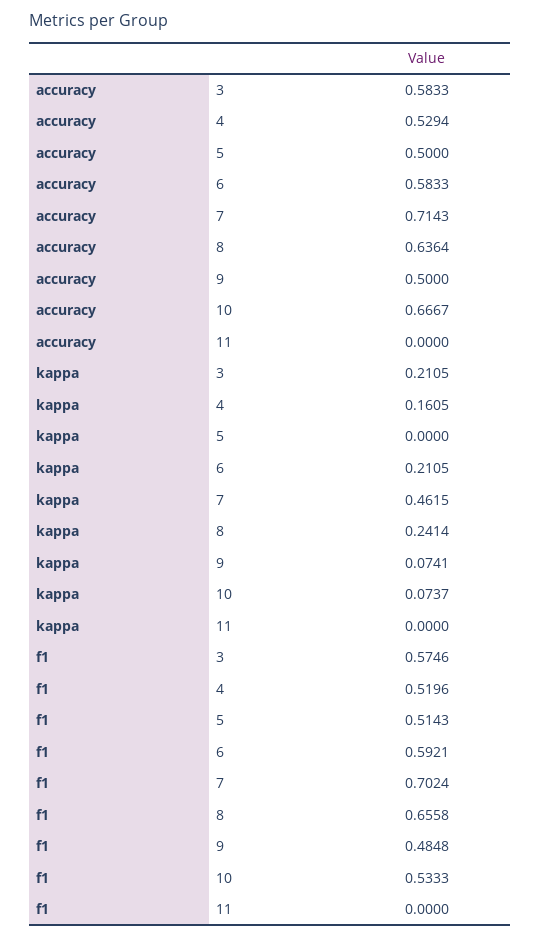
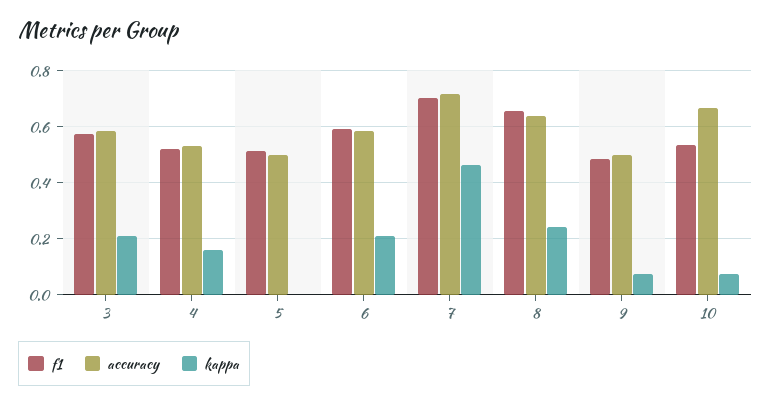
  {
    "accuracy": {
      "3": 0.5833,
      "4": 0.5294,
      "5": 0.5,
      "6": 0.5833,
      "7": 0.7143,
      "8": 0.6364,
      "9": 0.5,
-     "10": 0.6667,
+     "10": 0.6667
-     "11": 0
    },
    "kappa": {
      "3": 0.2105,
      "4": 0.1605,
      "5": 0,
      "6": 0.2105,
      "7": 0.4615,
      "8": 0.2414,
      "9": 0.0741,
-     "10": 0.0737,
+     "10": 0.0737
-     "11": 0
    },
    "f1": {
      "3": 0.5746,
      "4": 0.5196,
      "5": 0.5143,
      "6": 0.5921,
      "7": 0.7024,
      "8": 0.6558,
      "9": 0.4848,
-     "10": 0.5333,
+     "10": 0.5333
-     "11": 0
    }
  }

